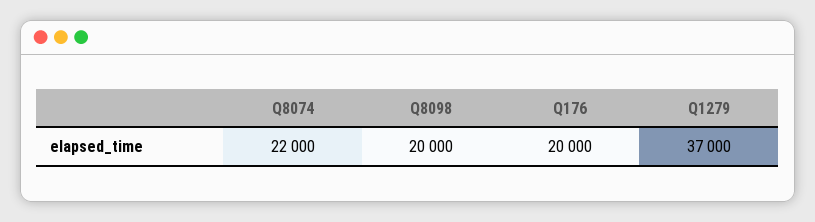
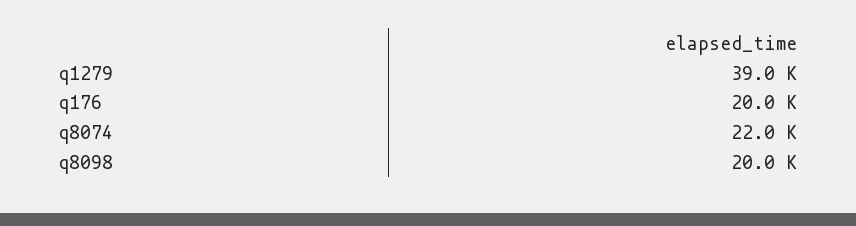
  {
    "Q8074": 22000,
    "Q8098": 20000,
    "Q176": 20000,
-   "Q1279": 37000
+   "Q1279": 39000
  }

